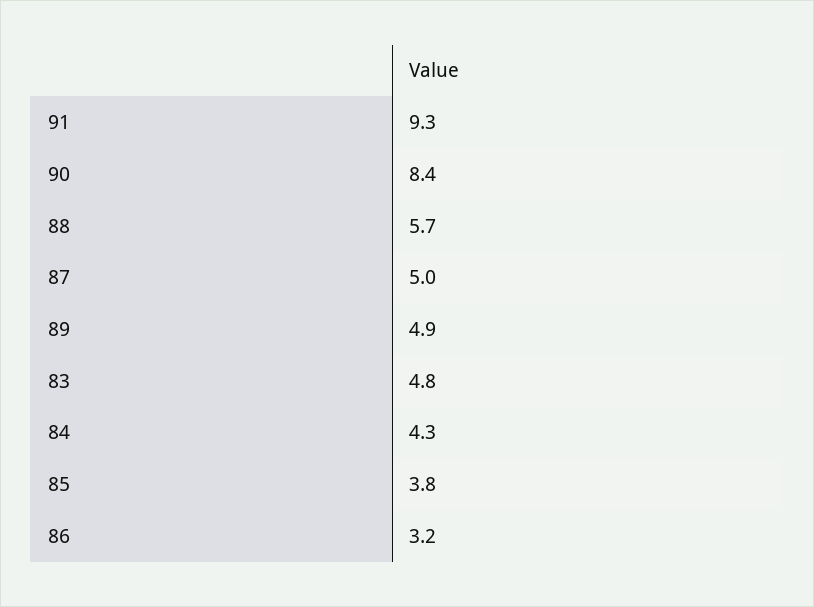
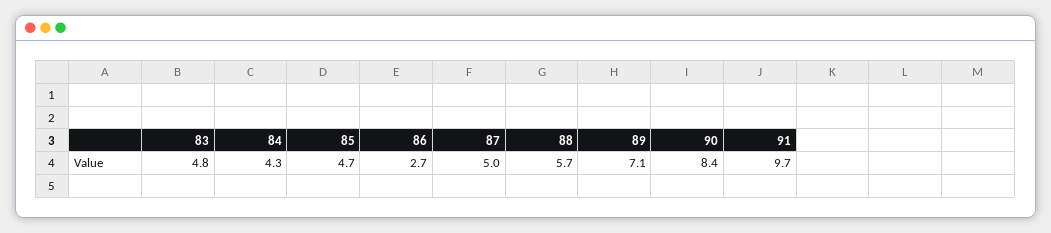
  {
-   "91": 9.3,
+   "91": 9.7,
    "90": 8.4,
    "88": 5.7,
    "87": 5,
-   "89": 4.9,
+   "89": 7.1,
    "83": 4.8,
    "84": 4.3,
-   "85": 3.8,
+   "85": 4.7,
-   "86": 3.2
+   "86": 2.7
  }

